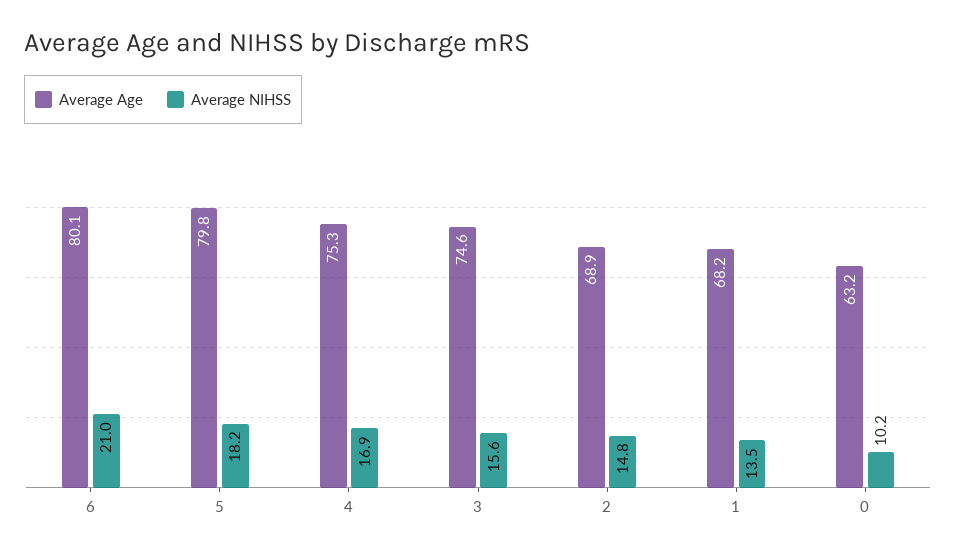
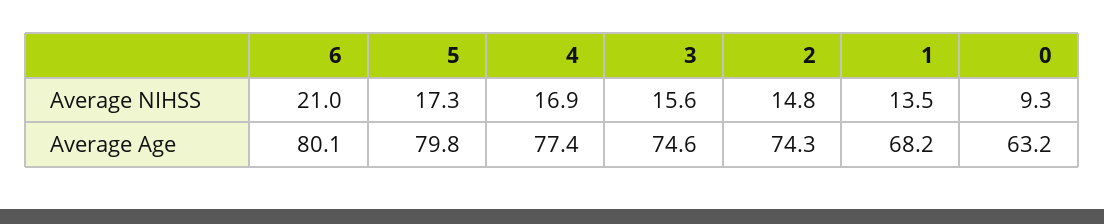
  {
    "Average Age": {
      "6": 80.1,
      "5": 79.8,
-     "4": 75.3,
+     "4": 77.4,
      "3": 74.6,
-     "2": 68.9,
+     "2": 74.3,
      "1": 68.2,
      "0": 63.2
    },
    "Average NIHSS": {
      "6": 21,
-     "5": 18.2,
+     "5": 17.3,
      "4": 16.9,
      "3": 15.6,
      "2": 14.8,
      "1": 13.5,
-     "0": 10.2
+     "0": 9.3
    }
  }

